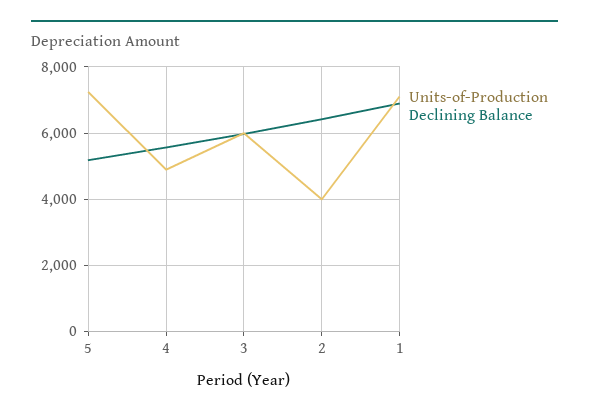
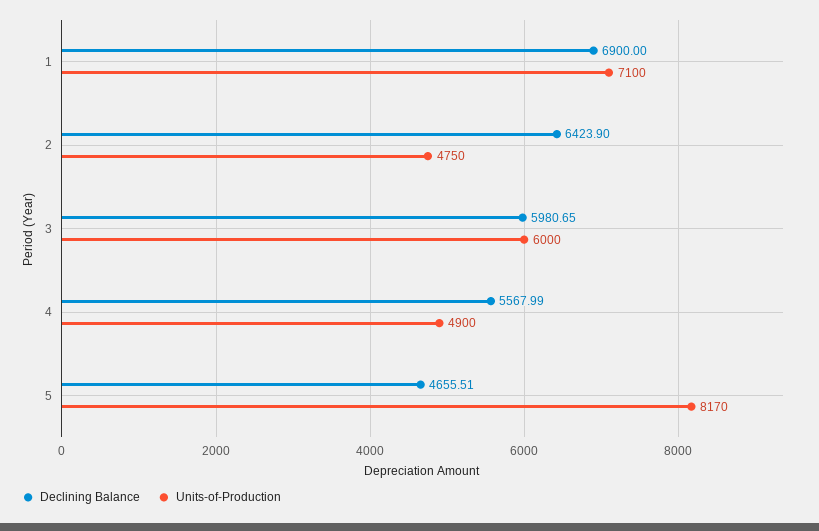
  {
    "Units-of-Production": {
-     "5": 7200,
+     "5": 8170,
      "4": 4900,
      "3": 6000,
-     "2": 4000,
+     "2": 4750,
      "1": 7100
    },
    "Declining Balance": {
-     "5": 5200,
+     "5": 4655.51,
      "4": 5567.99,
      "3": 5980.65,
      "2": 6423.9,
      "1": 6900
    }
  }

